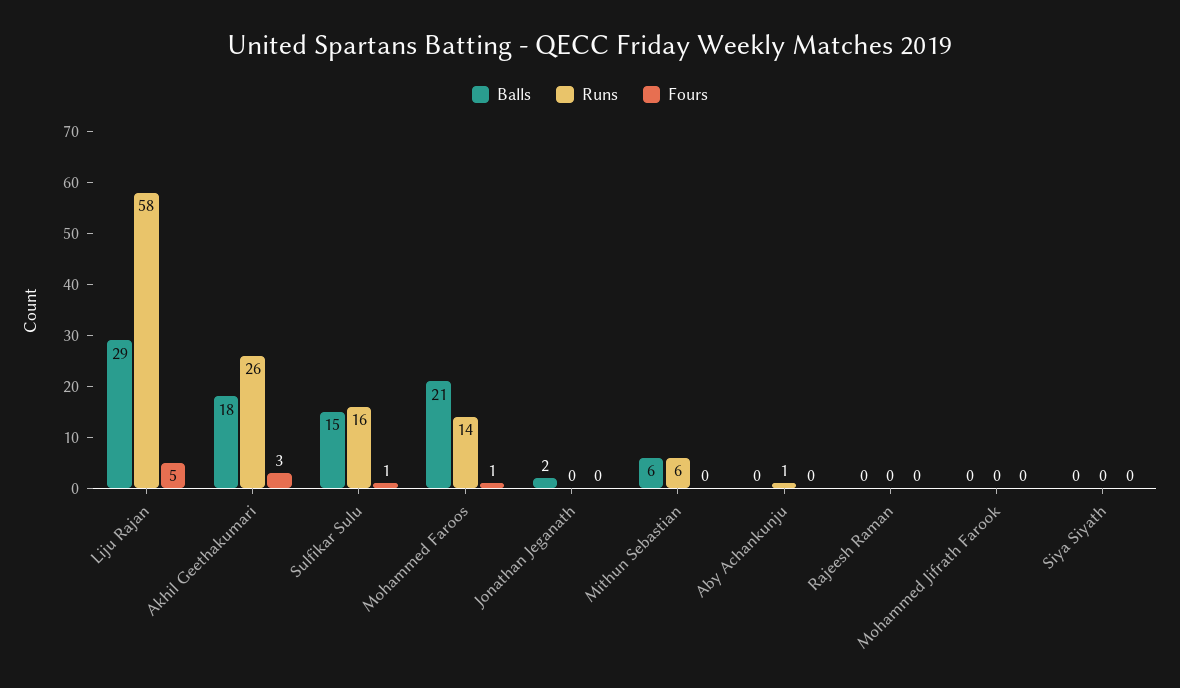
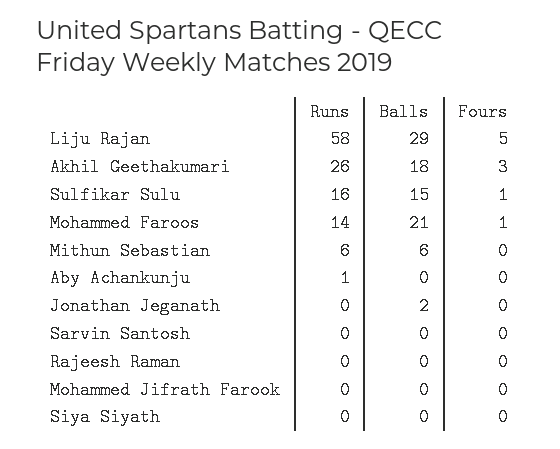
  {
    "Balls": {
      "Liju Rajan": 29,
      "Akhil Geethakumari": 18,
      "Sulfikar Sulu": 15,
      "Mohammed Faroos": 21,
      "Jonathan Jeganath": 2,
      "Mithun Sebastian": 6,
      "Aby Achankunju": 0,
      "Rajeesh Raman": 0,
      "Mohammed Jifrath Farook": 0,
-     "Siya Siyath": 0
+     "Siya Siyath": 0,
+     "Sarvin Santosh": 0
    },
    "Runs": {
      "Liju Rajan": 58,
      "Akhil Geethakumari": 26,
      "Sulfikar Sulu": 16,
      "Mohammed Faroos": 14,
      "Jonathan Jeganath": 0,
      "Mithun Sebastian": 6,
      "Aby Achankunju": 1,
      "Rajeesh Raman": 0,
      "Mohammed Jifrath Farook": 0,
-     "Siya Siyath": 0
+     "Siya Siyath": 0,
+     "Sarvin Santosh": 0
    },
    "Fours": {
      "Liju Rajan": 5,
      "Akhil Geethakumari": 3,
      "Sulfikar Sulu": 1,
      "Mohammed Faroos": 1,
      "Jonathan Jeganath": 0,
      "Mithun Sebastian": 0,
      "Aby Achankunju": 0,
      "Rajeesh Raman": 0,
      "Mohammed Jifrath Farook": 0,
-     "Siya Siyath": 0
+     "Siya Siyath": 0,
+     "Sarvin Santosh": 0
    }
  }

